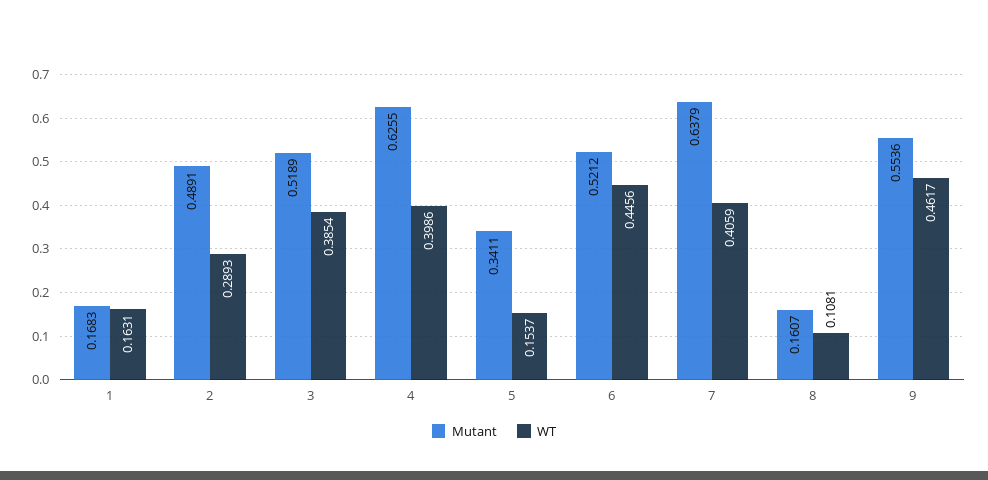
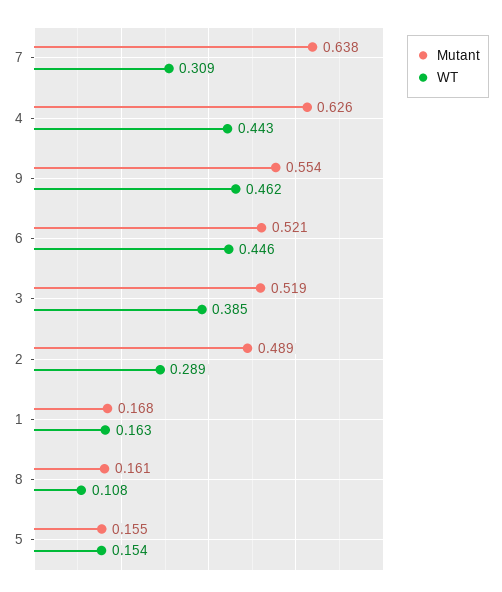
  {
    "Mutant": {
      "1": 0.1683,
      "2": 0.4891,
      "3": 0.5189,
      "4": 0.6255,
-     "5": 0.3411,
+     "5": 0.155,
      "6": 0.5212,
      "7": 0.6379,
      "8": 0.1607,
      "9": 0.5536
    },
    "WT": {
      "1": 0.1631,
      "2": 0.2893,
      "3": 0.3854,
-     "4": 0.3986,
+     "4": 0.443,
      "5": 0.1537,
      "6": 0.4456,
-     "7": 0.4059,
+     "7": 0.309,
      "8": 0.1081,
      "9": 0.4617
    }
  }

